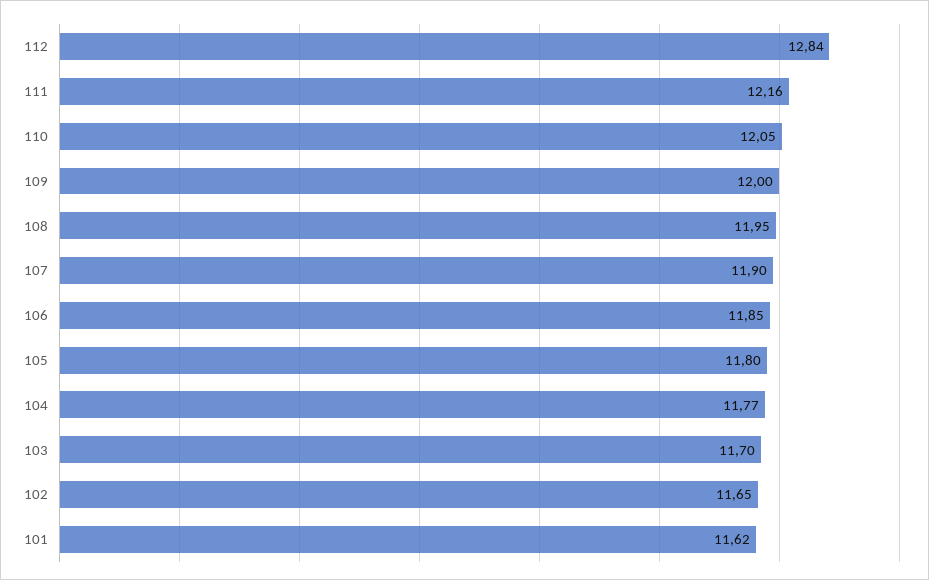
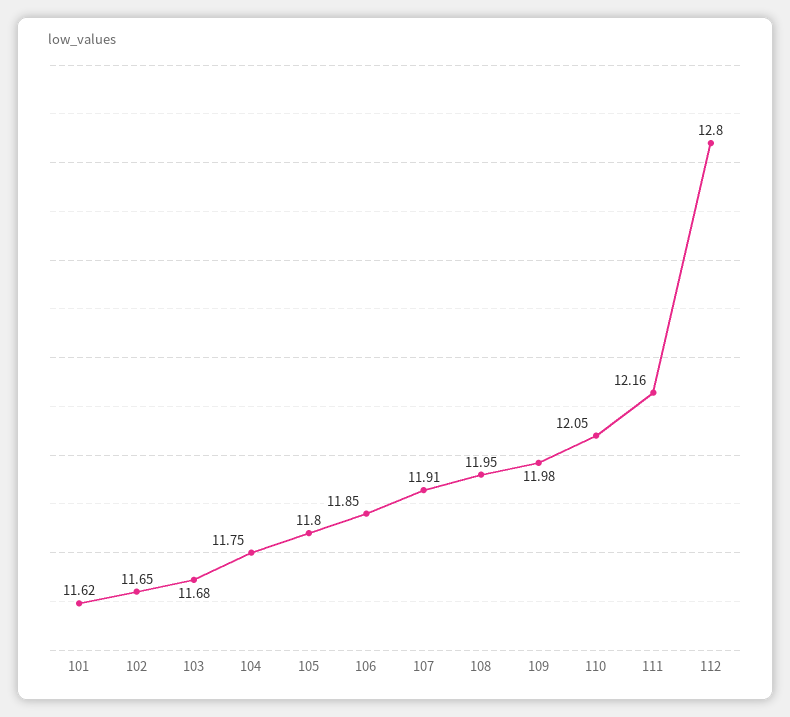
  {
-   "112": 12.84,
+   "112": 12.8,
    "111": 12.16,
    "110": 12.05,
-   "109": 12,
+   "109": 11.98,
    "108": 11.95,
-   "107": 11.9,
+   "107": 11.91,
    "106": 11.85,
    "105": 11.8,
-   "104": 11.77,
+   "104": 11.75,
-   "103": 11.7,
+   "103": 11.68,
    "102": 11.65,
    "101": 11.62
  }

